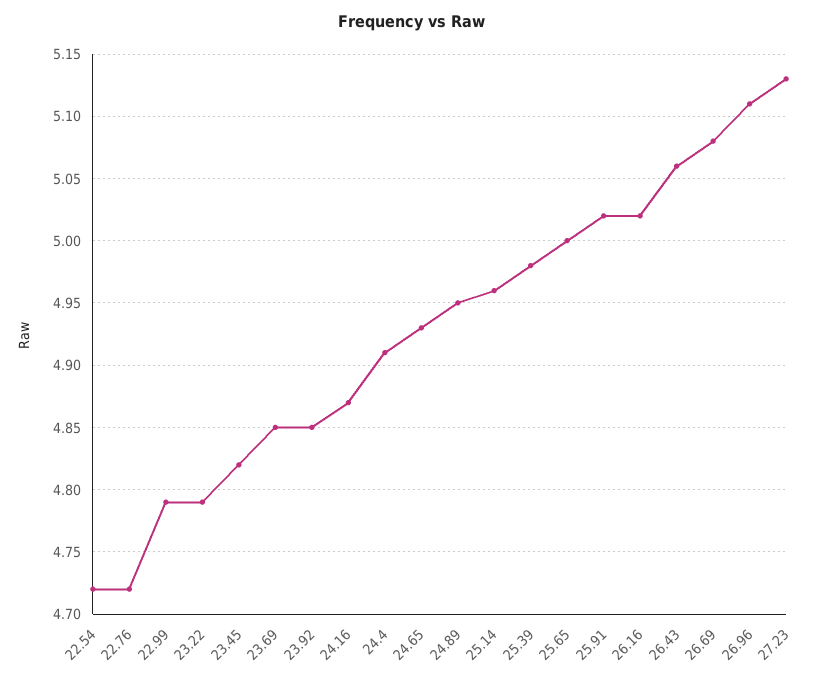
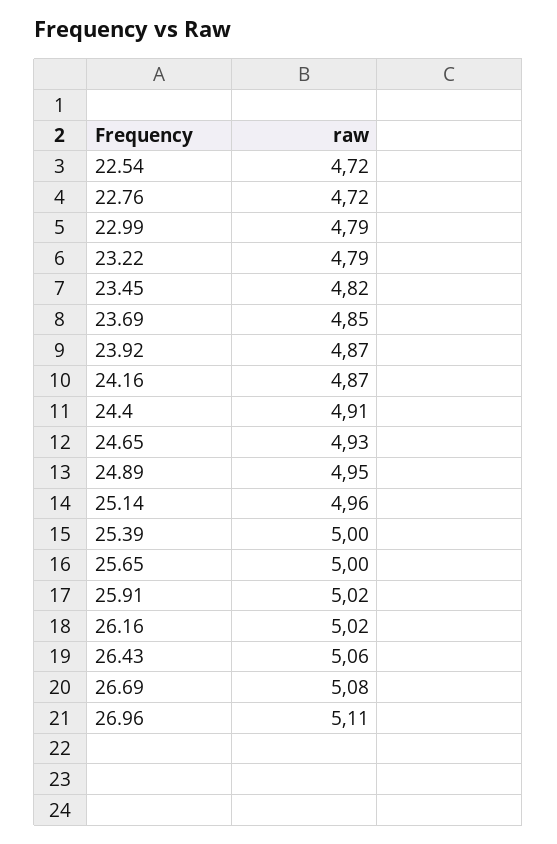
  {
    "22.54": 4.72,
    "22.76": 4.72,
    "22.99": 4.79,
    "23.22": 4.79,
    "23.45": 4.82,
    "23.69": 4.85,
-   "23.92": 4.85,
+   "23.92": 4.87,
    "24.16": 4.87,
    "24.4": 4.91,
    "24.65": 4.93,
    "24.89": 4.95,
    "25.14": 4.96,
-   "25.39": 4.98,
+   "25.39": 5,
    "25.65": 5,
    "25.91": 5.02,
    "26.16": 5.02,
    "26.43": 5.06,
    "26.69": 5.08,
-   "26.96": 5.11,
+   "26.96": 5.11
-   "27.23": 5.13
  }

